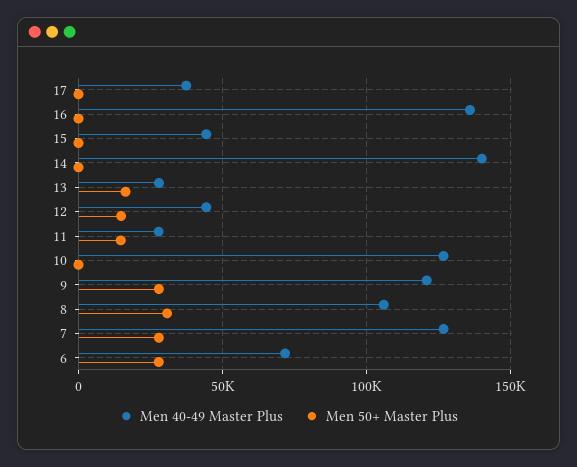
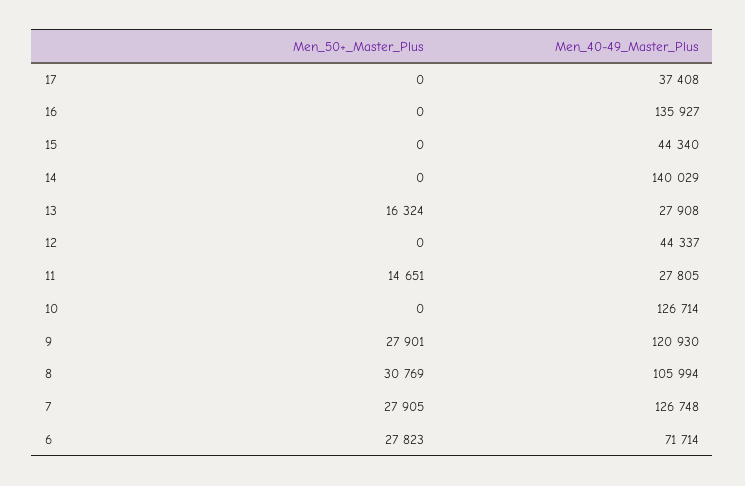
  {
    "Men 40-49 Master Plus": {
      "17": 37408,
      "16": 135927,
      "15": 44340,
      "14": 140029,
      "13": 27908,
      "12": 44337,
      "11": 27805,
      "10": 126714,
      "9": 120930,
      "8": 105994,
      "7": 126748,
      "6": 71714
    },
    "Men 50+ Master Plus": {
      "17": 0,
      "16": 0,
      "15": 0,
      "14": 0,
      "13": 16324,
-     "12": 15000,
+     "12": 0,
      "11": 14651,
      "10": 0,
      "9": 27901,
      "8": 30769,
      "7": 27905,
      "6": 27823
    }
  }

